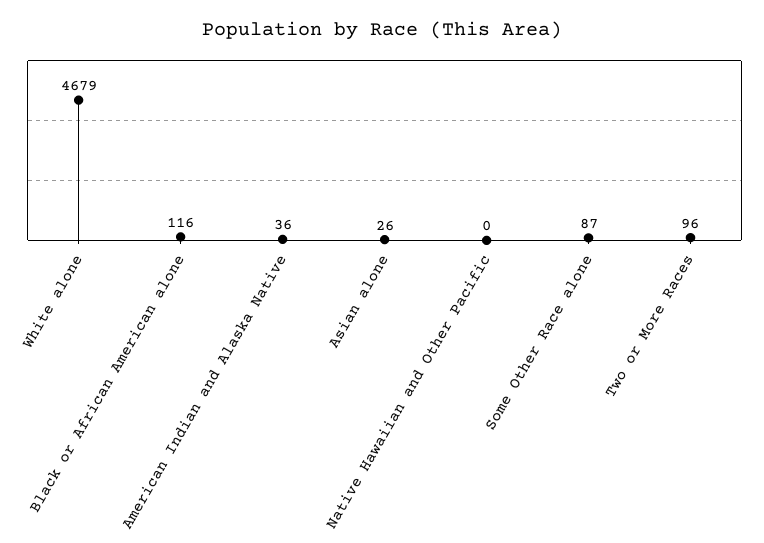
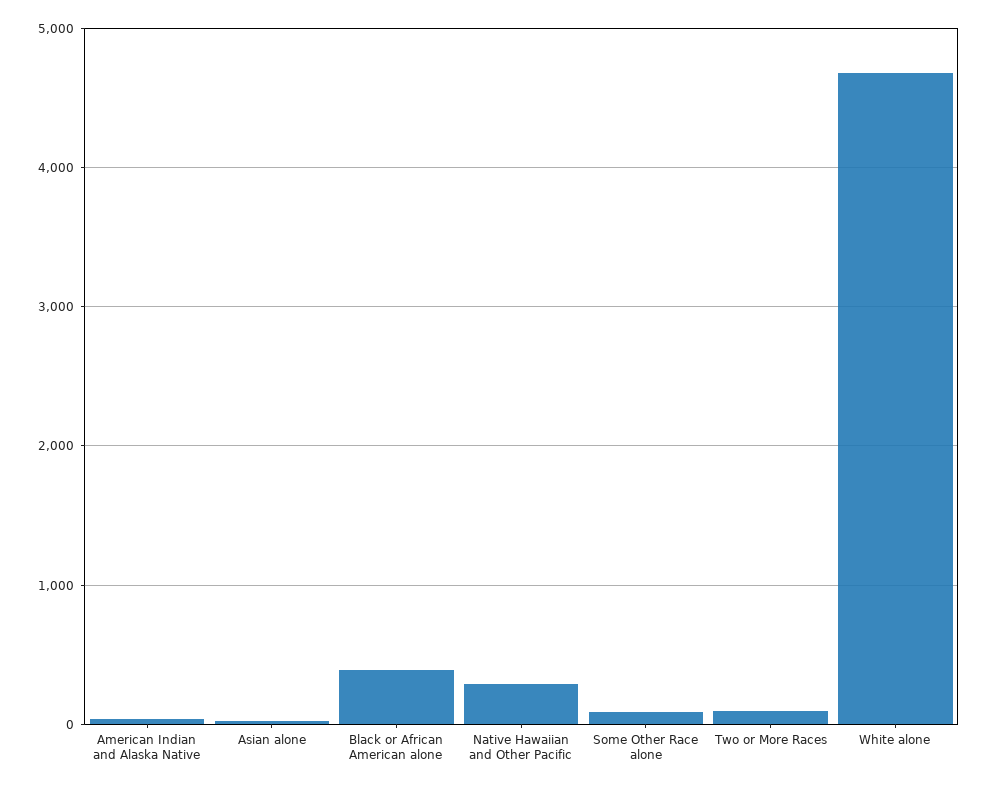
  {
    "White alone": 4679,
-   "Black or African American alone": 116,
+   "Black or African American alone": 400,
    "American Indian and Alaska Native": 36,
    "Asian alone": 26,
-   "Native Hawaiian and Other Pacific": 0,
+   "Native Hawaiian and Other Pacific": 300,
    "Some Other Race alone": 87,
    "Two or More Races": 96
  }

